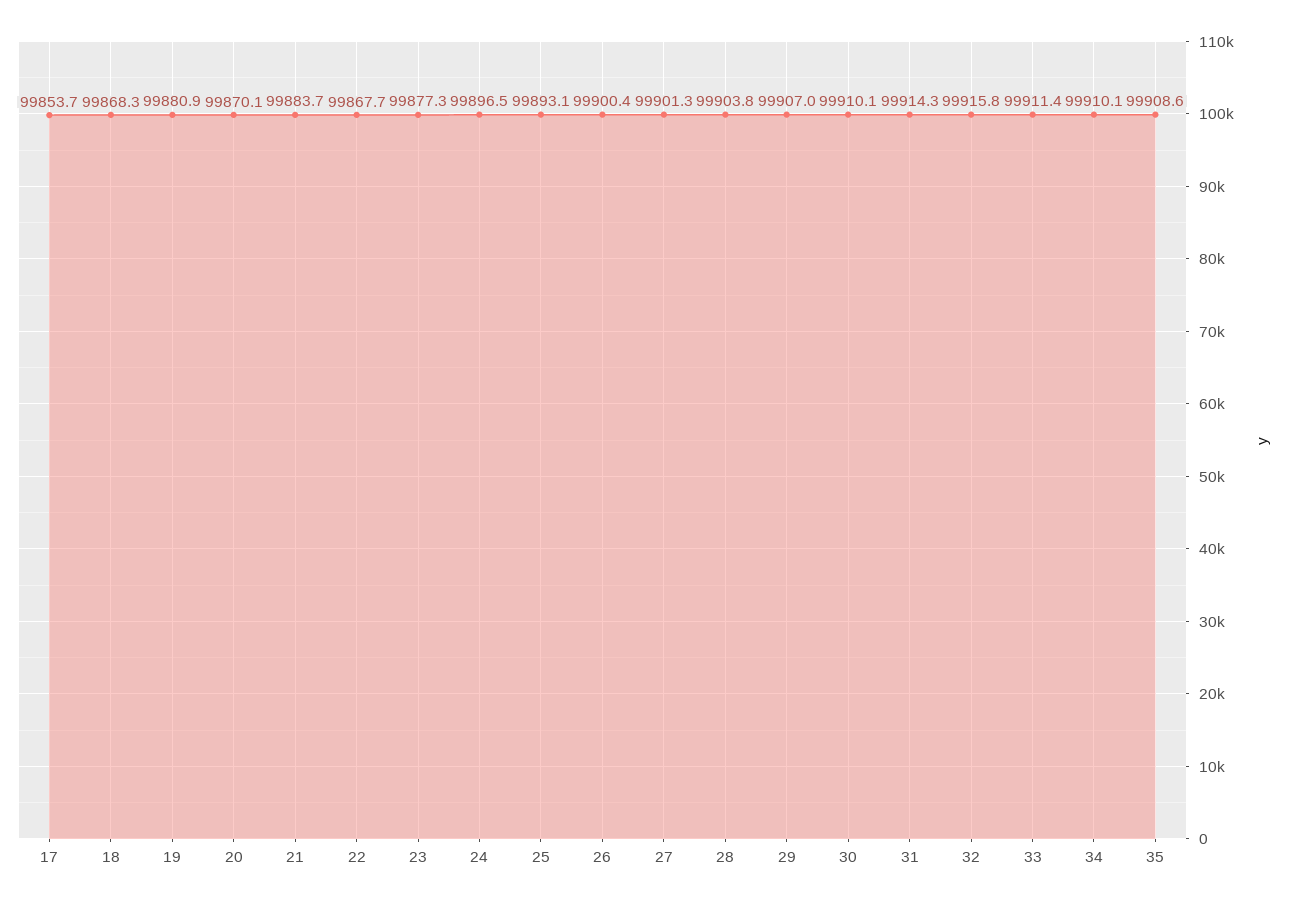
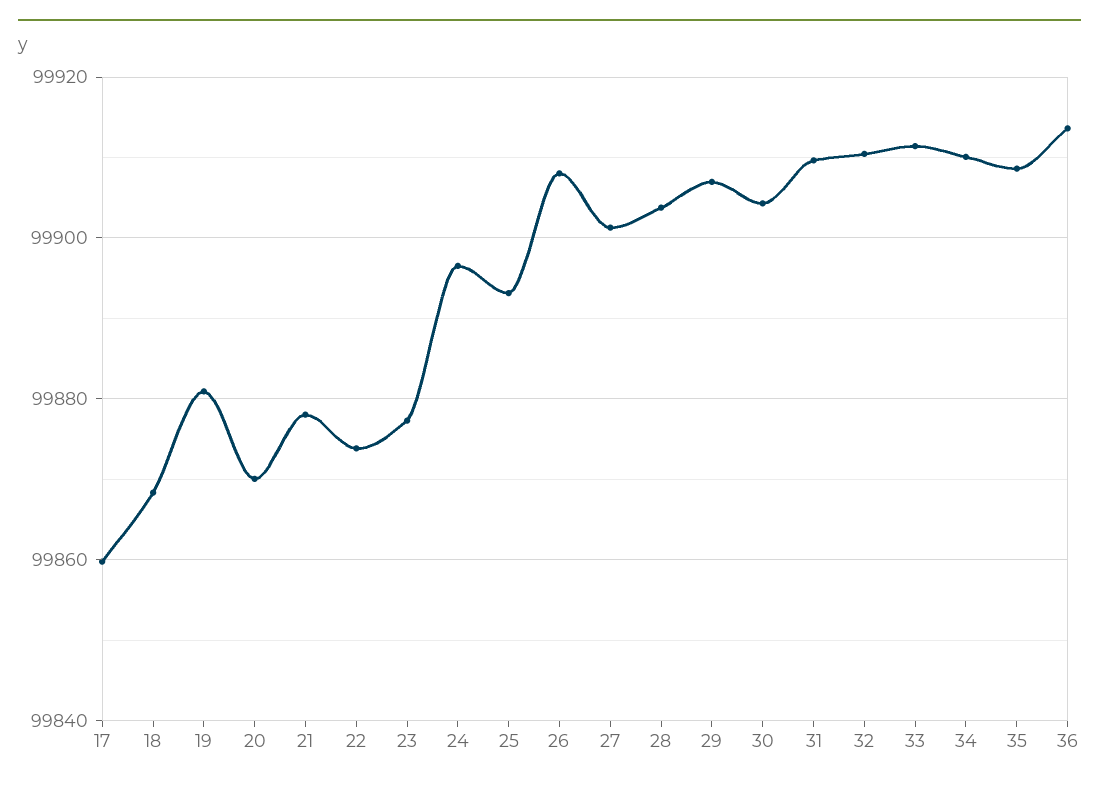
  {
-   "17": 99853.7,
+   "17": 99860,
    "18": 99868.3,
    "19": 99880.9,
    "20": 99870.1,
-   "21": 99883.7,
+   "21": 99878,
-   "22": 99867.7,
+   "22": 99874,
    "23": 99877.3,
    "24": 99896.5,
    "25": 99893.1,
-   "26": 99900.4,
+   "26": 99908,
    "27": 99901.3,
    "28": 99903.8,
    "29": 99907,
-   "30": 99910.1,
+   "30": 99904,
-   "31": 99914.3,
+   "31": 99910,
-   "32": 99915.8,
+   "32": 99910,
    "33": 99911.4,
    "34": 99910.1,
-   "35": 99908.6
+   "35": 99908.6,
+   "36": 99914
  }

